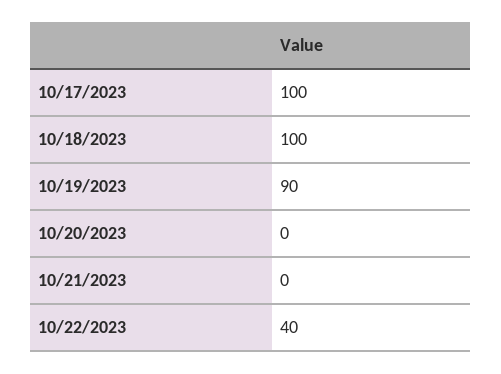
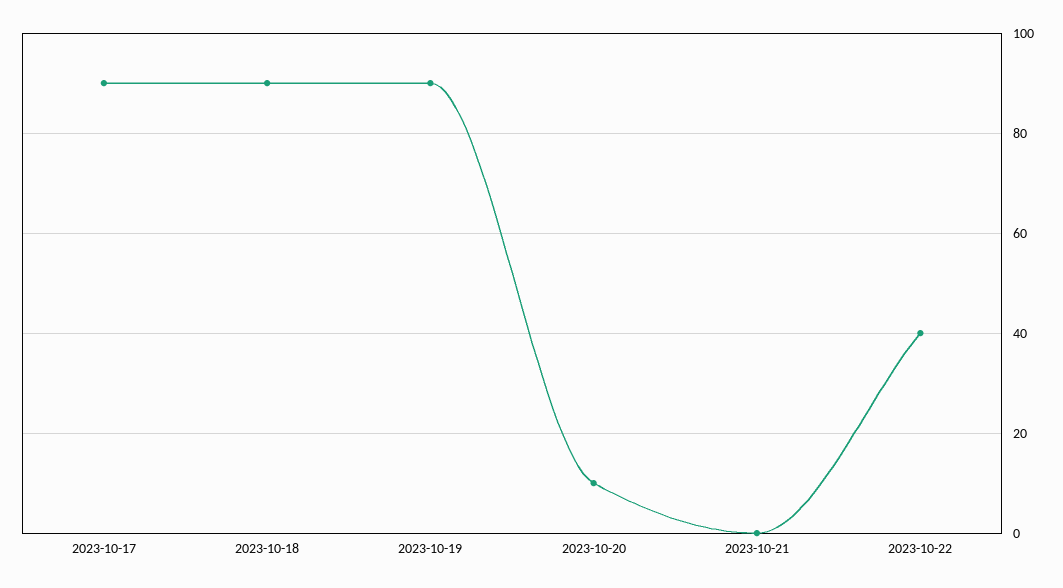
  {
-   "10/17/2023": 100,
+   "10/17/2023": 90,
-   "10/18/2023": 100,
+   "10/18/2023": 90,
    "10/19/2023": 90,
-   "10/20/2023": 0,
+   "10/20/2023": 10,
    "10/21/2023": 0,
    "10/22/2023": 40
  }

